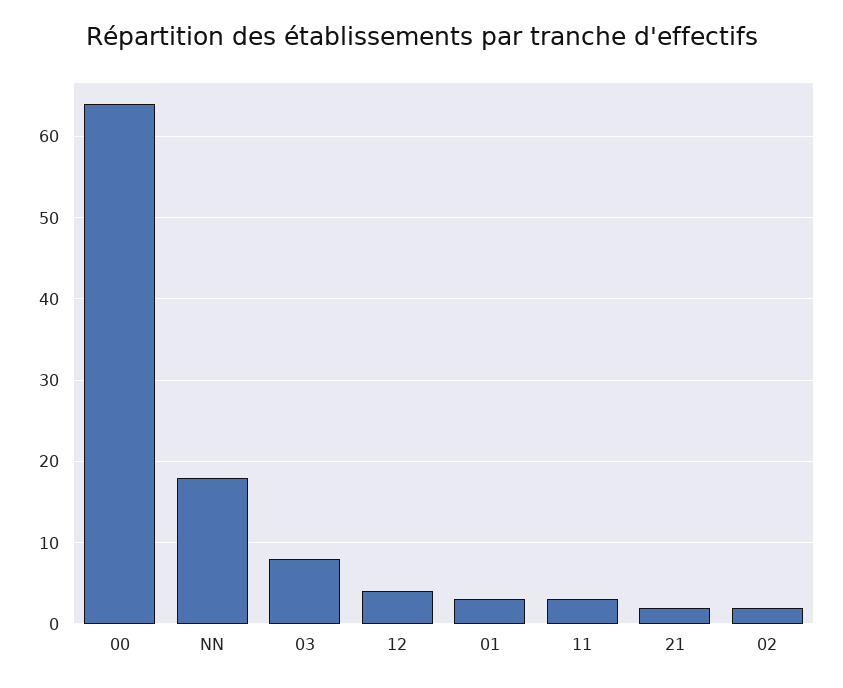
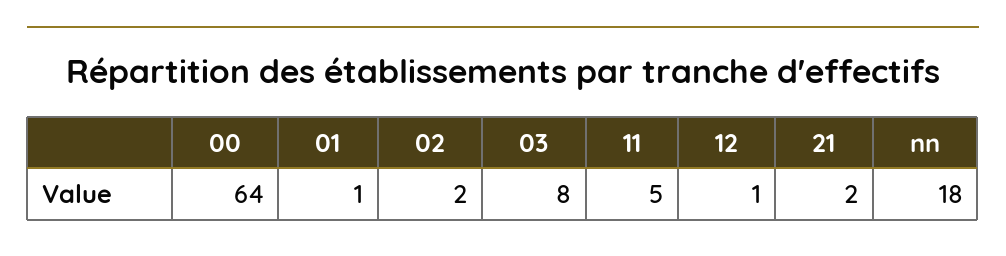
  {
    "00": 64,
    "NN": 18,
    "03": 8,
-   "12": 4,
+   "12": 1,
-   "01": 3,
+   "01": 1,
-   "11": 3,
+   "11": 5,
    "21": 2,
    "02": 2
  }

